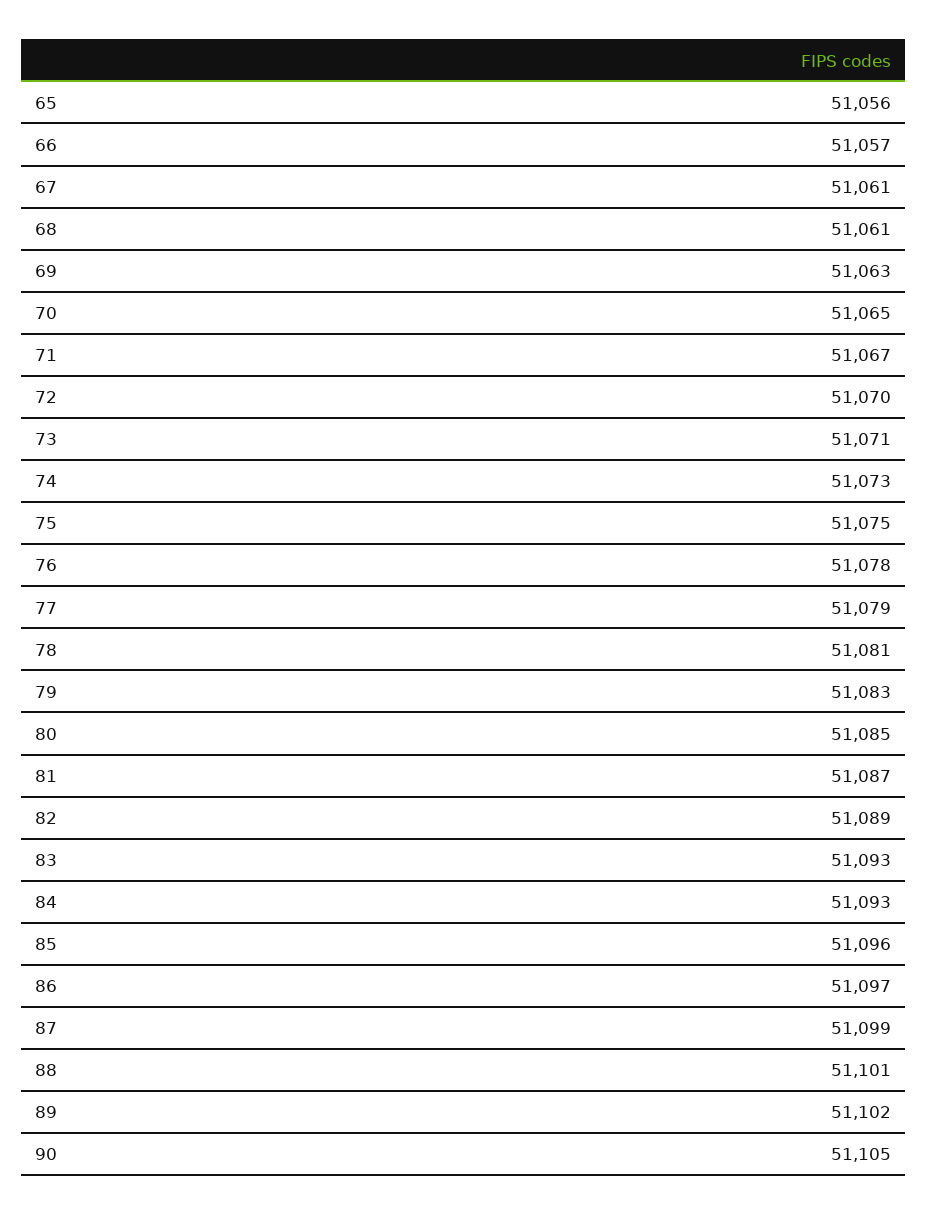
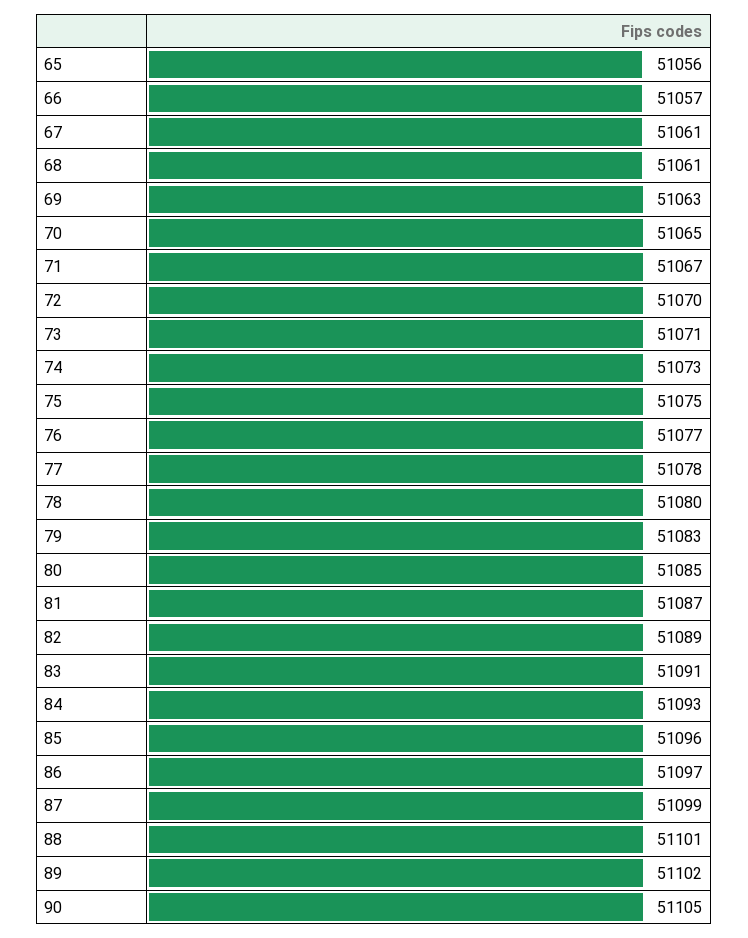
  {
    "65": 51056,
    "66": 51057,
    "67": 51061,
    "68": 51061,
    "69": 51063,
    "70": 51065,
    "71": 51067,
    "72": 51070,
    "73": 51071,
    "74": 51073,
    "75": 51075,
-   "76": 51078,
+   "76": 51077,
-   "77": 51079,
+   "77": 51078,
-   "78": 51081,
+   "78": 51080,
    "79": 51083,
    "80": 51085,
    "81": 51087,
    "82": 51089,
-   "83": 51093,
+   "83": 51091,
    "84": 51093,
    "85": 51096,
    "86": 51097,
    "87": 51099,
    "88": 51101,
    "89": 51102,
    "90": 51105
  }

